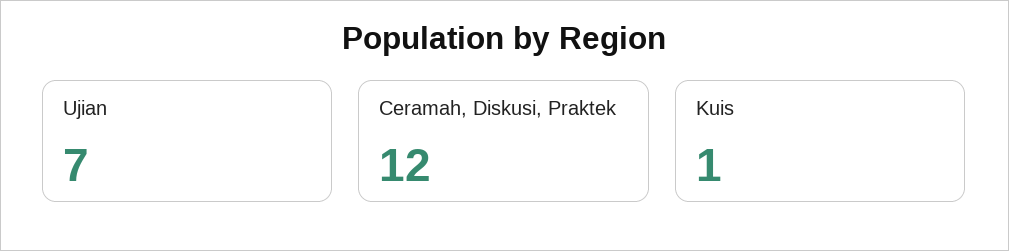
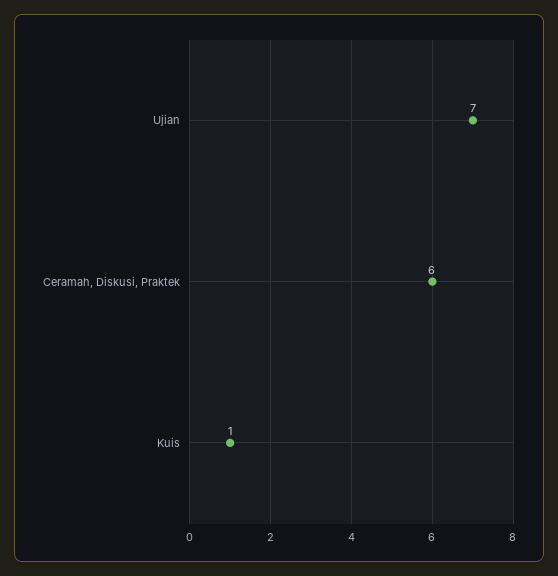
  {
    "Ujian": 7,
-   "Ceramah, Diskusi, Praktek": 12,
+   "Ceramah, Diskusi, Praktek": 6,
    "Kuis": 1
  }

